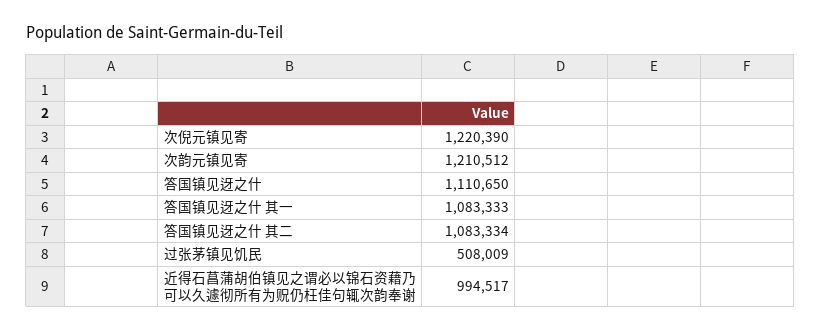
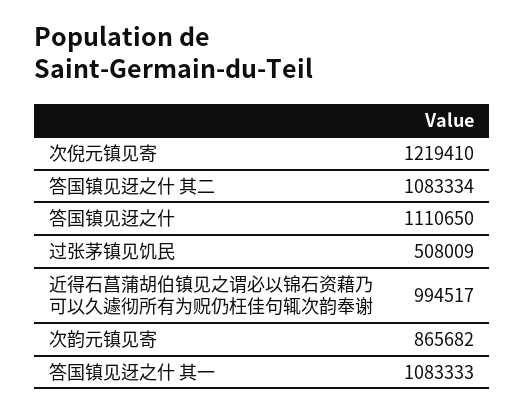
  {
-   "次倪元镇见寄": 1220390,
+   "次倪元镇见寄": 1219410,
-   "次韵元镇见寄": 1210512,
+   "次韵元镇见寄": 865682,
    "答国镇见迓之什": 1110650,
    "答国镇见迓之什 其一": 1083333,
    "答国镇见迓之什 其二": 1083334,
    "过张茅镇见饥民": 508009,
    "近得石菖蒲胡伯镇见之谓必以锦石资藉乃可以久遽彻所有为贶仍枉佳句辄次韵奉谢": 994517
  }

